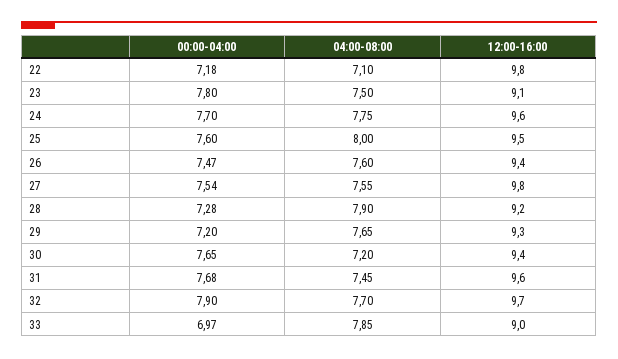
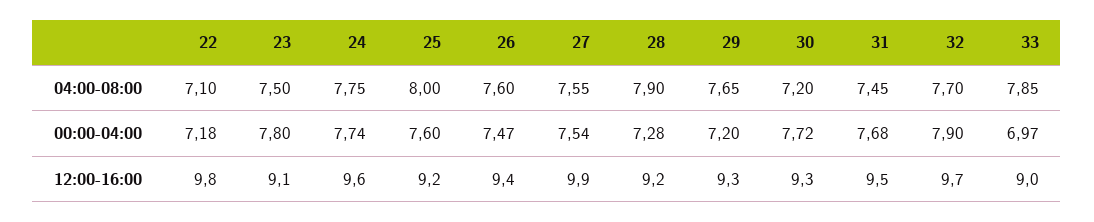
  {
    "00:00-04:00": {
      "22": 7.18,
      "23": 7.8,
-     "24": 7.7,
+     "24": 7.74,
      "25": 7.6,
      "26": 7.47,
      "27": 7.54,
      "28": 7.28,
      "29": 7.2,
-     "30": 7.65,
+     "30": 7.72,
      "31": 7.68,
      "32": 7.9,
      "33": 6.97
    },
    "04:00-08:00": {
      "22": 7.1,
      "23": 7.5,
      "24": 7.75,
      "25": 8,
      "26": 7.6,
      "27": 7.55,
      "28": 7.9,
      "29": 7.65,
      "30": 7.2,
      "31": 7.45,
      "32": 7.7,
      "33": 7.85
    },
    "12:00-16:00": {
      "22": 9.8,
      "23": 9.1,
      "24": 9.6,
-     "25": 9.5,
+     "25": 9.2,
      "26": 9.4,
-     "27": 9.8,
+     "27": 9.9,
      "28": 9.2,
      "29": 9.3,
-     "30": 9.4,
+     "30": 9.3,
-     "31": 9.6,
+     "31": 9.5,
      "32": 9.7,
      "33": 9
    }
  }

